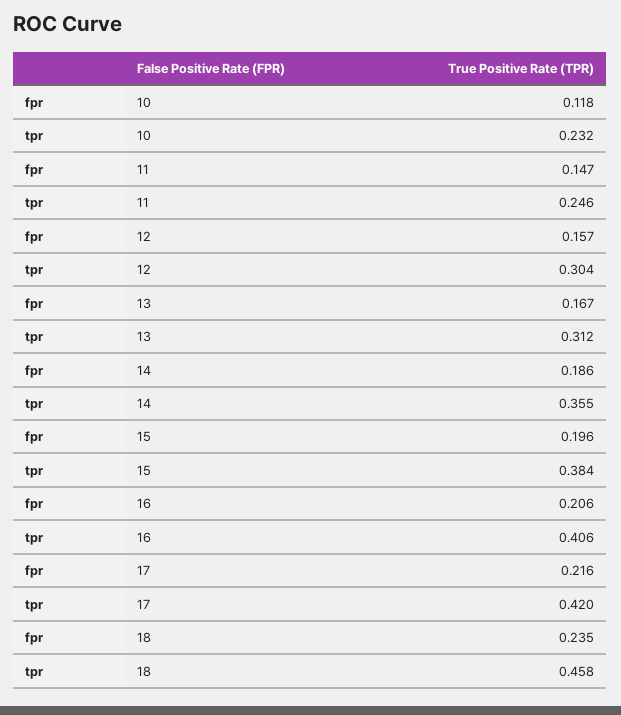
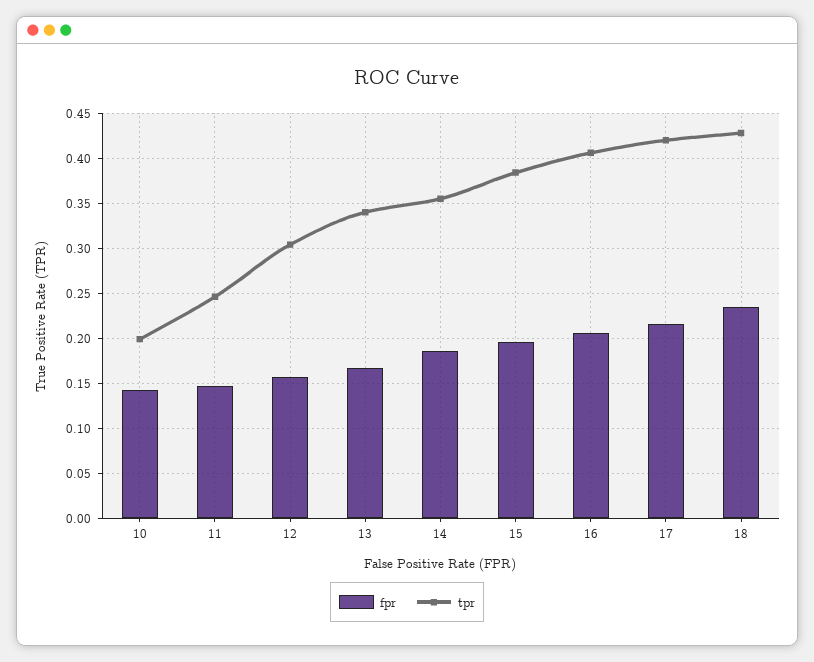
  {
    "fpr": {
-     "10": 0.118,
+     "10": 0.14,
      "11": 0.147,
      "12": 0.157,
      "13": 0.167,
      "14": 0.186,
      "15": 0.196,
      "16": 0.206,
      "17": 0.216,
      "18": 0.235
    },
    "tpr": {
-     "10": 0.232,
+     "10": 0.2,
      "11": 0.246,
      "12": 0.304,
-     "13": 0.312,
+     "13": 0.34,
      "14": 0.355,
      "15": 0.384,
      "16": 0.406,
      "17": 0.42,
-     "18": 0.458
+     "18": 0.43
    }
  }

